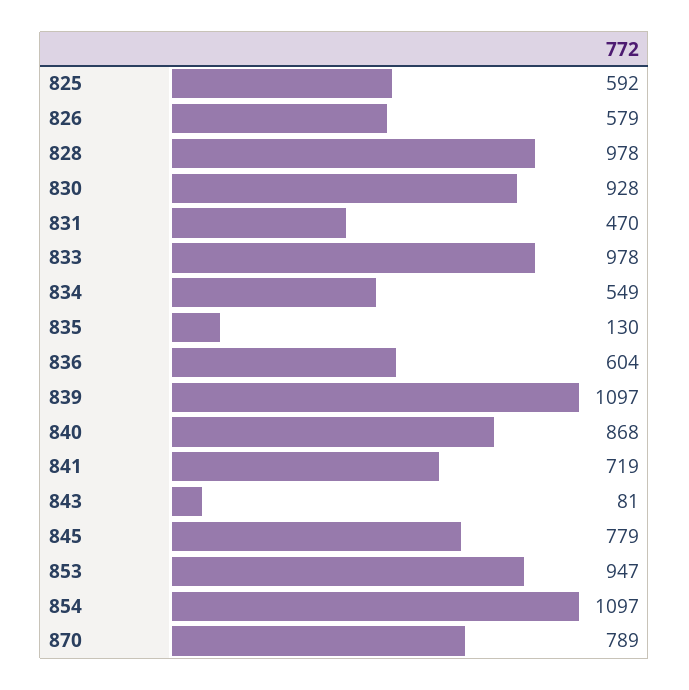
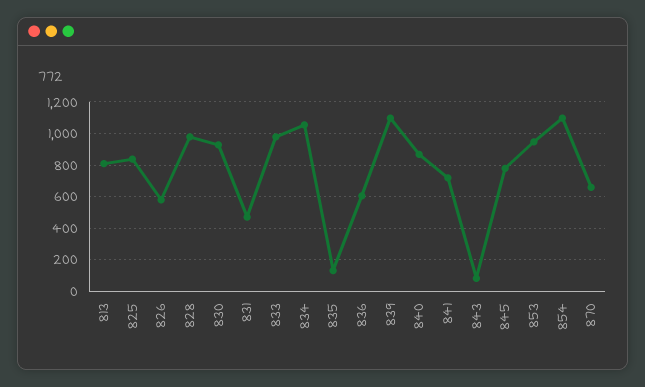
  {
-   "825": 592,
+   "825": 850,
    "826": 579,
    "828": 978,
    "830": 928,
    "831": 470,
    "833": 978,
-   "834": 549,
+   "834": 1050,
    "835": 130,
    "836": 604,
    "839": 1097,
    "840": 868,
    "841": 719,
    "843": 81,
    "845": 779,
    "853": 947,
    "854": 1097,
-   "870": 789
+   "870": 650,
+   "813": 800
  }

